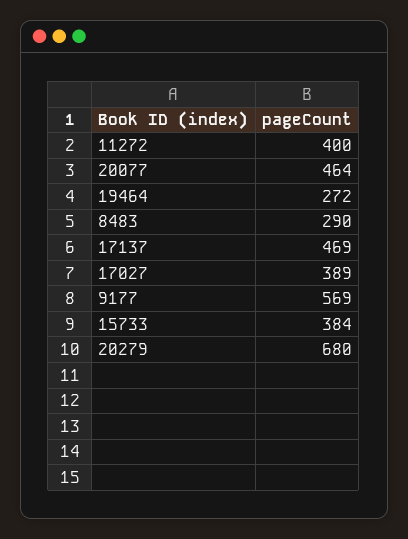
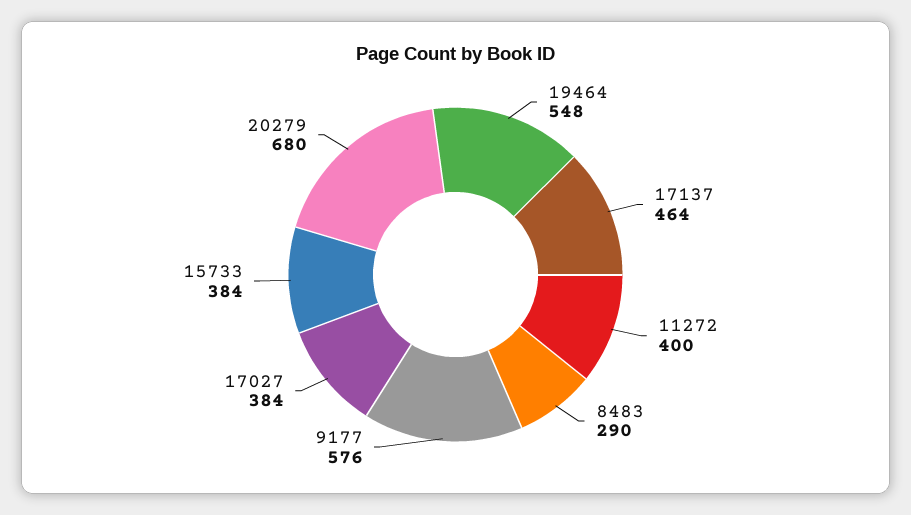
  {
    "11272": 400,
-   "20077": 464,
-   "19464": 272,
+   "19464": 548,
    "8483": 290,
-   "17137": 469,
+   "17137": 464,
-   "17027": 389,
+   "17027": 384,
-   "9177": 569,
+   "9177": 576,
    "15733": 384,
    "20279": 680
  }

